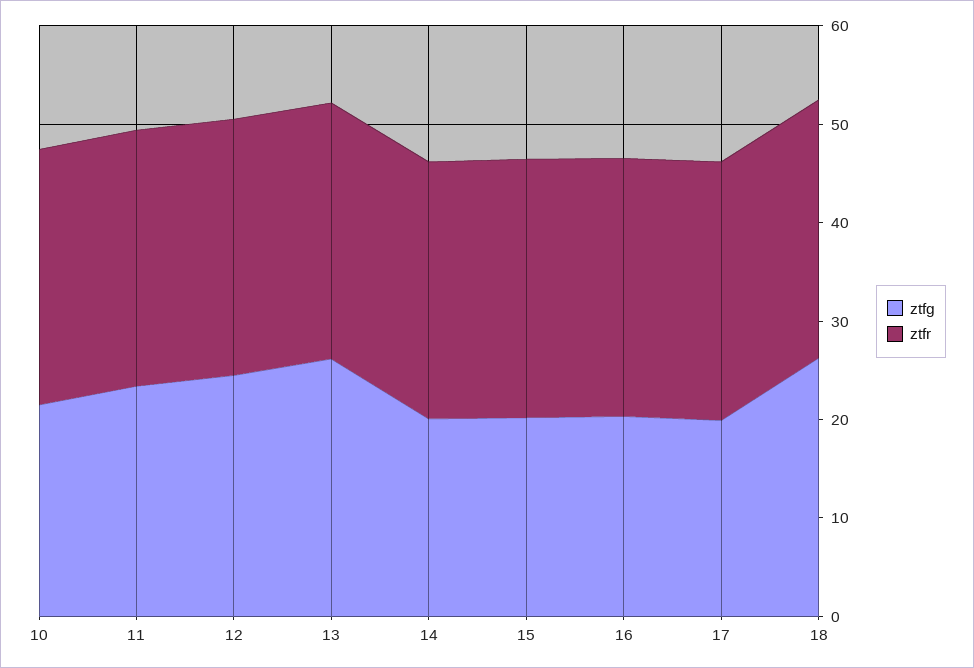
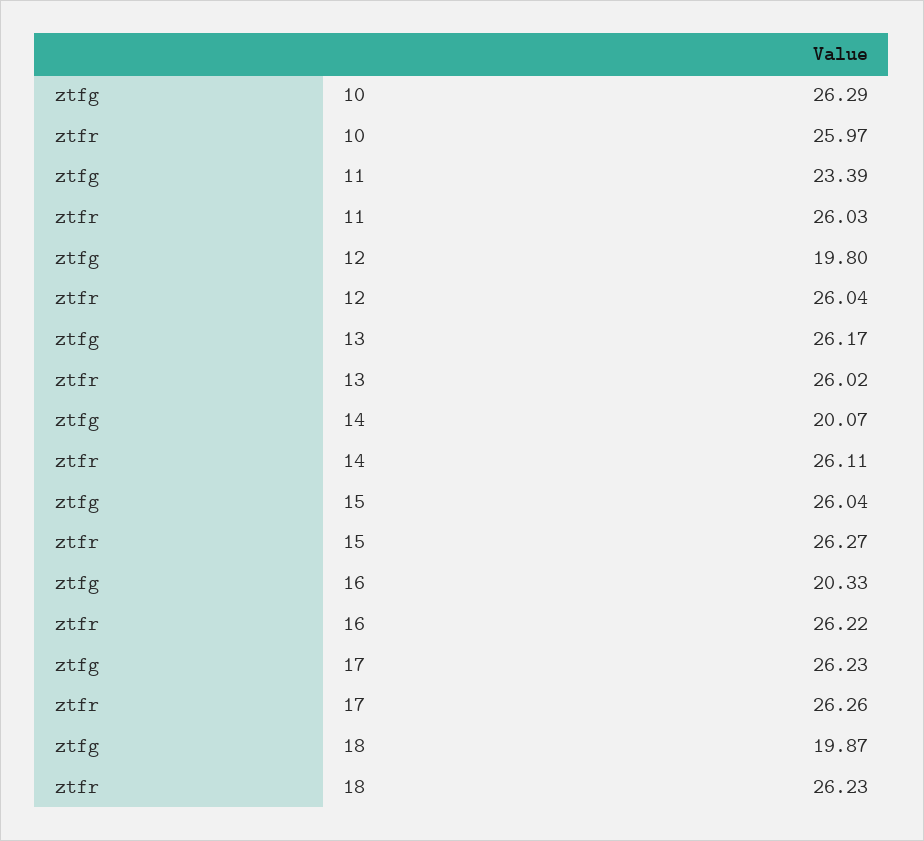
  {
    "ztfg": {
-     "10": 22,
+     "10": 26.29,
      "11": 23.39,
-     "12": 24,
+     "12": 19.8,
      "13": 26.17,
      "14": 20.07,
-     "15": 20,
+     "15": 26.04,
      "16": 20.33,
-     "17": 20,
+     "17": 26.23,
-     "18": 26
+     "18": 19.87
    },
    "ztfr": {
      "10": 25.97,
      "11": 26.03,
      "12": 26.04,
      "13": 26.02,
      "14": 26.11,
      "15": 26.27,
      "16": 26.22,
      "17": 26.26,
      "18": 26.23
    }
  }

